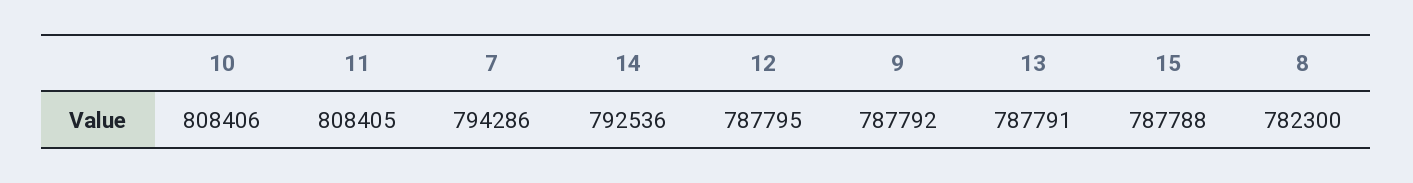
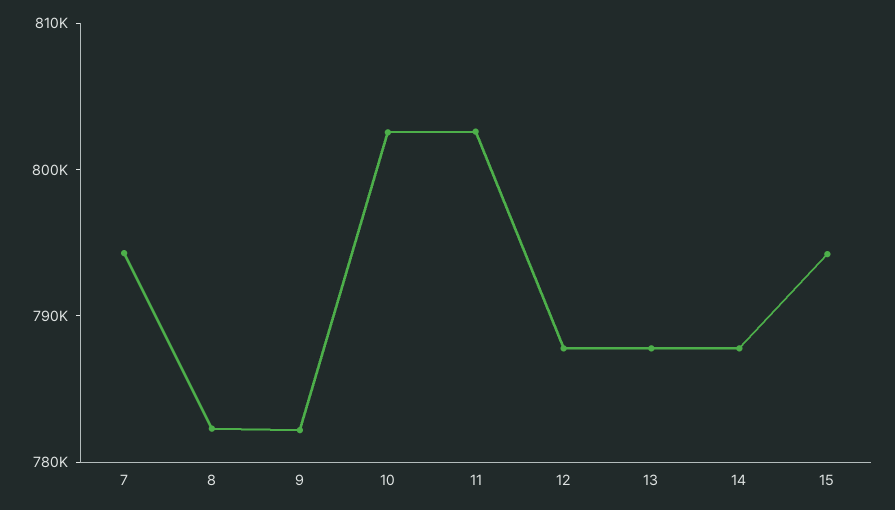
  {
-   "10": 808406,
+   "10": 802000,
-   "11": 808405,
+   "11": 802000,
    "7": 794286,
-   "14": 792536,
+   "14": 788000,
    "12": 787795,
-   "9": 787792,
+   "9": 782000,
    "13": 787791,
-   "15": 787788,
+   "15": 794000,
    "8": 782300
  }

